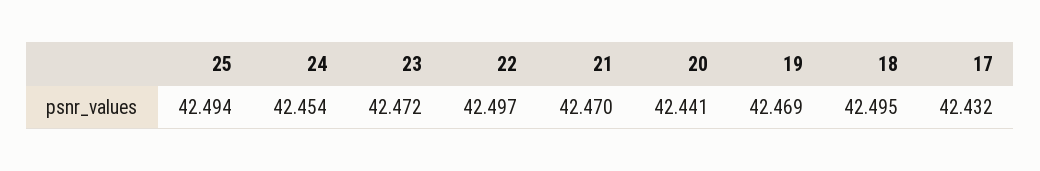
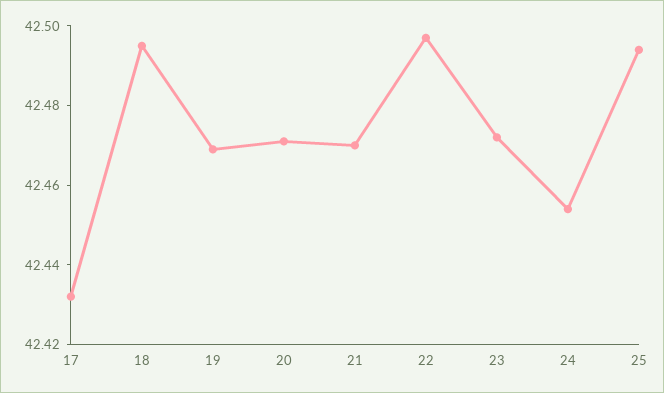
  {
    "25": 42.494,
    "24": 42.454,
    "23": 42.472,
    "22": 42.497,
    "21": 42.47,
-   "20": 42.441,
+   "20": 42.47,
    "19": 42.469,
    "18": 42.495,
    "17": 42.432
  }

